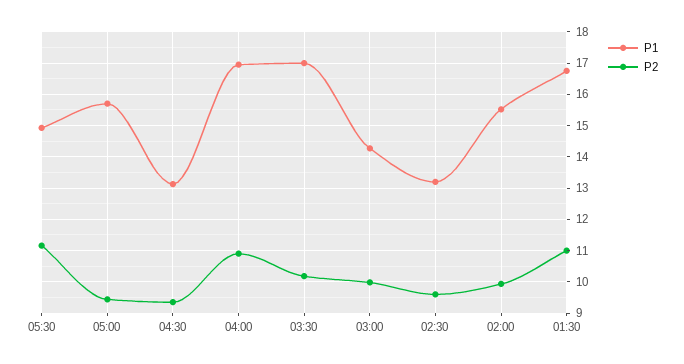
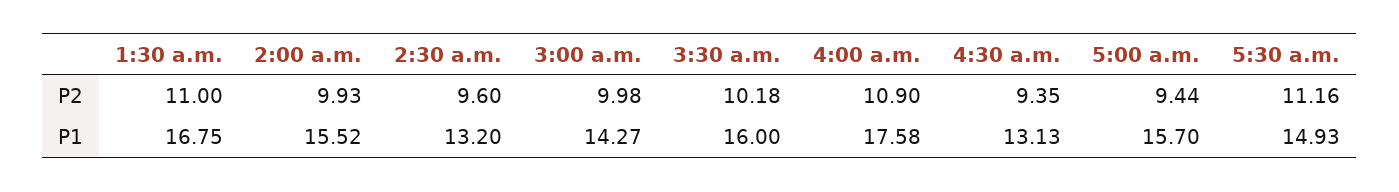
  {
    "P1": {
      "05:30": 14.93,
      "05:00": 15.7,
      "04:30": 13.13,
-     "04:00": 17,
+     "04:00": 17.58,
-     "03:30": 17,
+     "03:30": 16,
      "03:00": 14.27,
      "02:30": 13.2,
      "02:00": 15.52,
      "01:30": 16.75
    },
    "P2": {
      "05:30": 11.16,
      "05:00": 9.44,
      "04:30": 9.35,
      "04:00": 10.9,
      "03:30": 10.18,
      "03:00": 9.98,
      "02:30": 9.6,
      "02:00": 9.93,
      "01:30": 11
    }
  }

